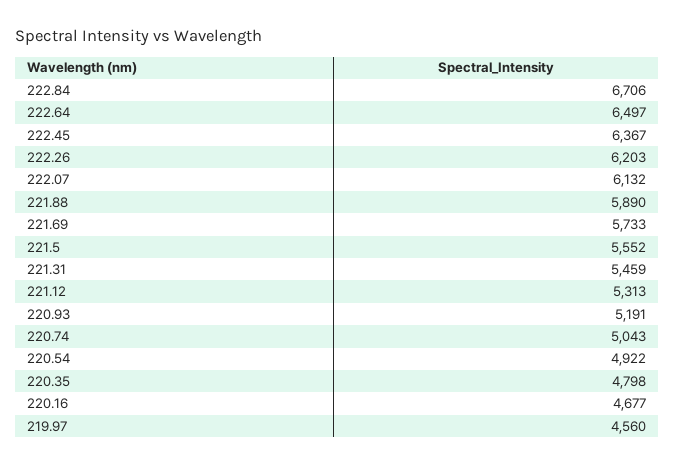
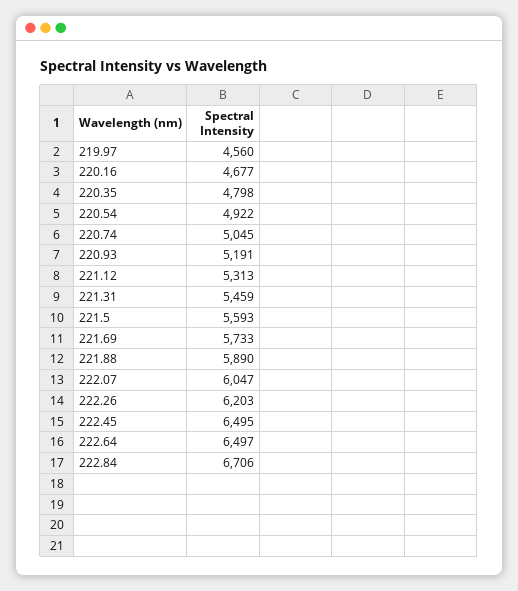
  {
    "222.84": 6706,
    "222.64": 6497,
-   "222.45": 6367,
+   "222.45": 6495,
    "222.26": 6203,
-   "222.07": 6132,
+   "222.07": 6047,
    "221.88": 5890,
    "221.69": 5733,
-   "221.5": 5552,
+   "221.5": 5593,
    "221.31": 5459,
    "221.12": 5313,
    "220.93": 5191,
-   "220.74": 5043,
+   "220.74": 5045,
    "220.54": 4922,
    "220.35": 4798,
    "220.16": 4677,
    "219.97": 4560
  }

